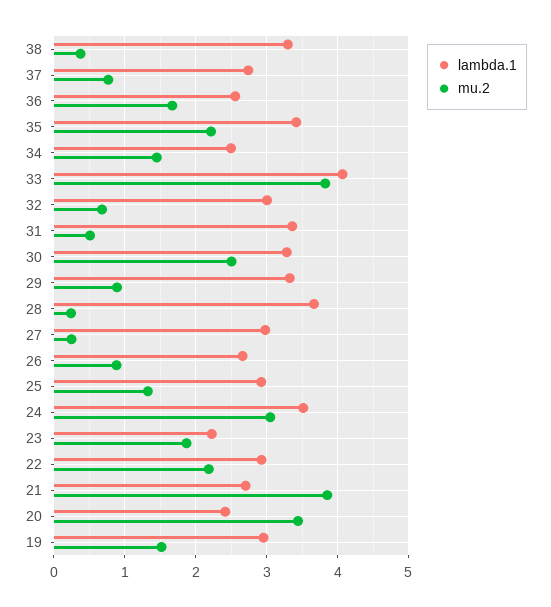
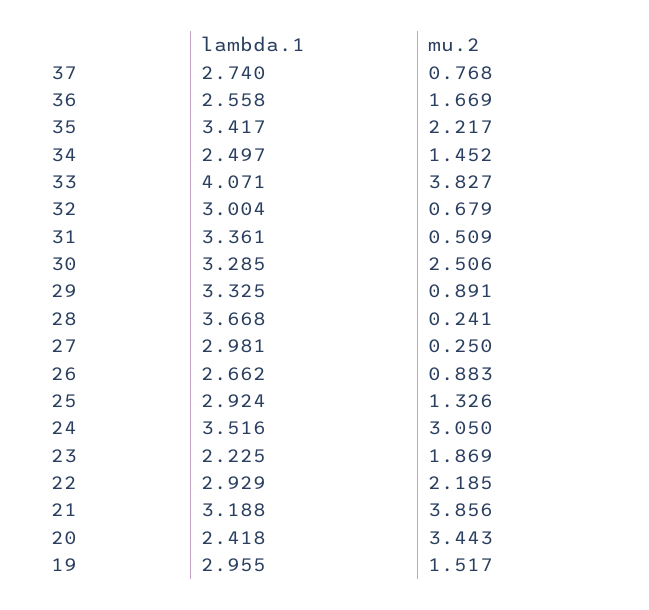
  {
    "lambda.1": {
-     "38": 3.3,
      "37": 2.74,
      "36": 2.558,
      "35": 3.417,
      "34": 2.497,
      "33": 4.071,
      "32": 3.004,
      "31": 3.361,
      "30": 3.285,
      "29": 3.325,
      "28": 3.668,
      "27": 2.981,
      "26": 2.662,
      "25": 2.924,
      "24": 3.516,
      "23": 2.225,
      "22": 2.929,
-     "21": 2.7,
+     "21": 3.188,
      "20": 2.418,
      "19": 2.955
    },
    "mu.2": {
-     "38": 0.4,
      "37": 0.768,
      "36": 1.669,
      "35": 2.217,
      "34": 1.452,
      "33": 3.827,
      "32": 0.679,
      "31": 0.509,
      "30": 2.506,
      "29": 0.891,
      "28": 0.241,
      "27": 0.25,
      "26": 0.883,
      "25": 1.326,
      "24": 3.05,
      "23": 1.869,
      "22": 2.185,
      "21": 3.856,
      "20": 3.443,
      "19": 1.517
    }
  }

